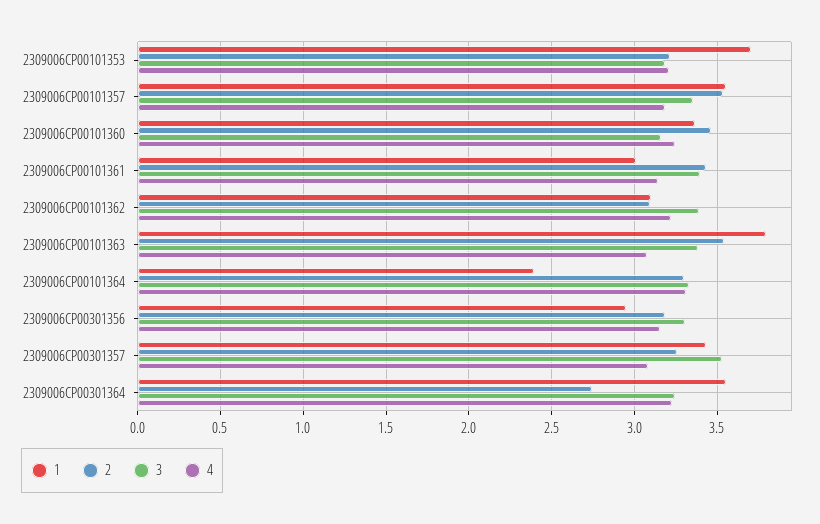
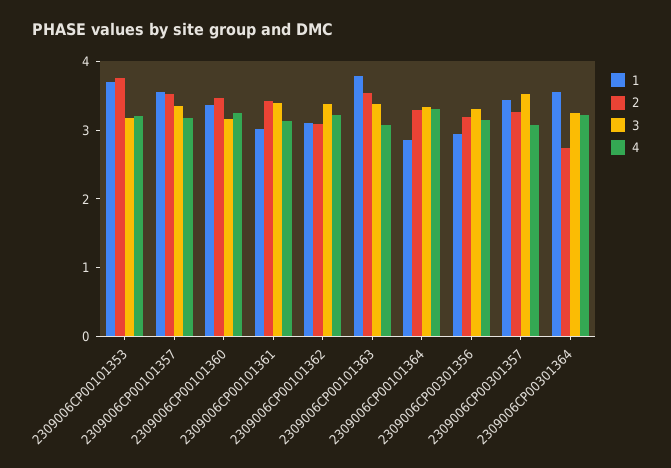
  {
    "1": {
      "2309006CP00101353": 3.7,
      "2309006CP00101357": 3.55,
      "2309006CP00101360": 3.35,
      "2309006CP00101361": 3,
      "2309006CP00101362": 3.1,
      "2309006CP00101363": 3.8,
-     "2309006CP00101364": 2.4,
+     "2309006CP00101364": 2.8,
      "2309006CP00301356": 2.95,
      "2309006CP00301357": 3.45,
      "2309006CP00301364": 3.55
    },
    "2": {
-     "2309006CP00101353": 3.2,
+     "2309006CP00101353": 3.8,
      "2309006CP00101357": 3.55,
      "2309006CP00101360": 3.45,
      "2309006CP00101361": 3.45,
      "2309006CP00101362": 3.1,
      "2309006CP00101363": 3.55,
      "2309006CP00101364": 3.3,
      "2309006CP00301356": 3.2,
      "2309006CP00301357": 3.25,
      "2309006CP00301364": 2.75
    },
    "3": {
      "2309006CP00101353": 3.2,
      "2309006CP00101357": 3.35,
      "2309006CP00101360": 3.15,
      "2309006CP00101361": 3.4,
      "2309006CP00101362": 3.4,
      "2309006CP00101363": 3.4,
      "2309006CP00101364": 3.35,
      "2309006CP00301356": 3.3,
      "2309006CP00301357": 3.55,
      "2309006CP00301364": 3.25
    },
    "4": {
      "2309006CP00101353": 3.2,
      "2309006CP00101357": 3.2,
      "2309006CP00101360": 3.25,
      "2309006CP00101361": 3.15,
      "2309006CP00101362": 3.2,
      "2309006CP00101363": 3.1,
      "2309006CP00101364": 3.3,
      "2309006CP00301356": 3.15,
      "2309006CP00301357": 3.1,
      "2309006CP00301364": 3.2
    }
  }

